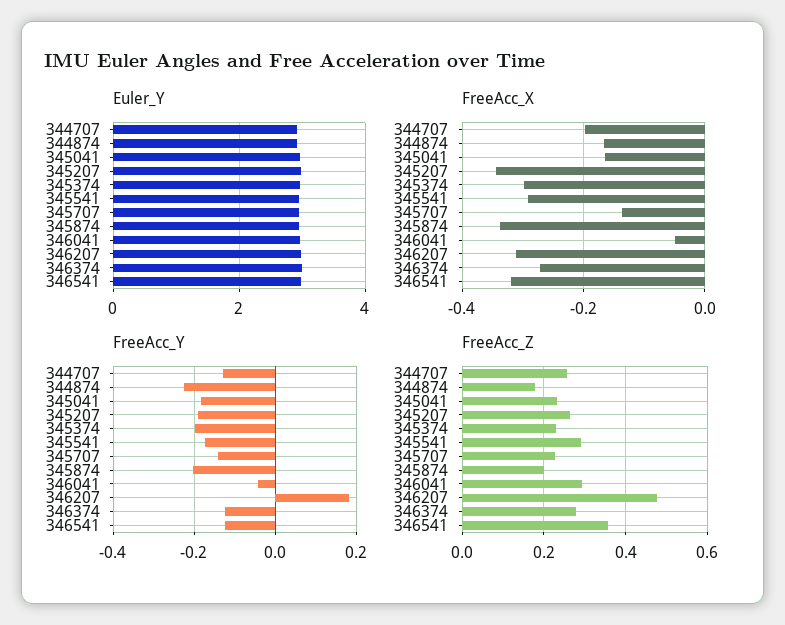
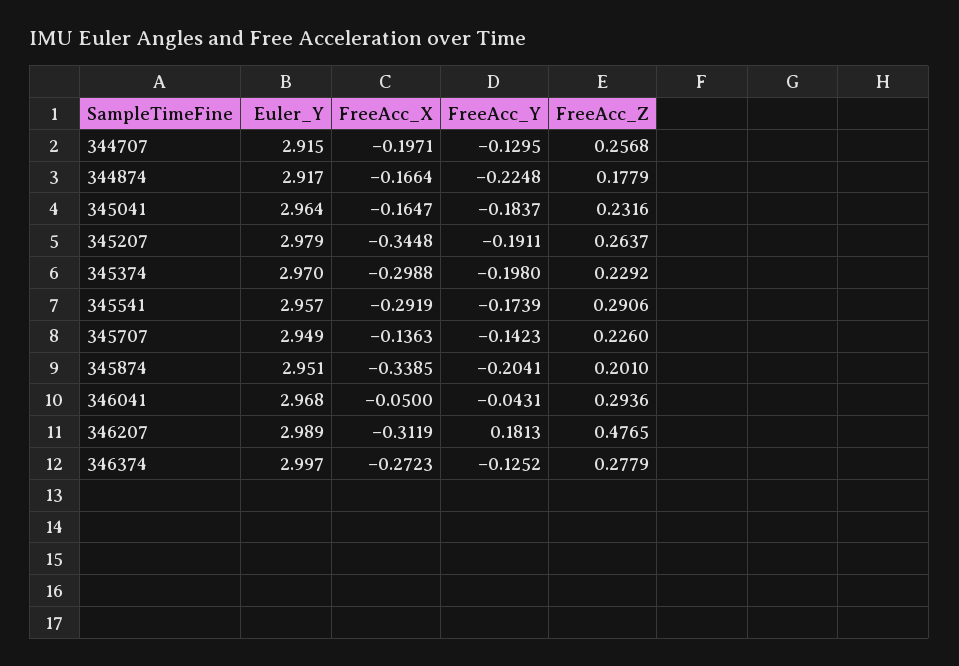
  {
    "Euler_Y": {
      "344707": 2.915,
      "344874": 2.917,
      "345041": 2.964,
      "345207": 2.979,
      "345374": 2.97,
      "345541": 2.957,
      "345707": 2.949,
      "345874": 2.951,
      "346041": 2.968,
      "346207": 2.989,
-     "346374": 2.997,
+     "346374": 2.997
-     "346541": 3
    },
    "FreeAcc_X": {
      "344707": -0.1971,
      "344874": -0.1664,
      "345041": -0.1647,
      "345207": -0.3448,
      "345374": -0.2988,
      "345541": -0.2919,
      "345707": -0.1363,
      "345874": -0.3385,
      "346041": -0.05,
      "346207": -0.3119,
-     "346374": -0.2723,
+     "346374": -0.2723
-     "346541": -0.32
    },
    "FreeAcc_Y": {
      "344707": -0.1295,
      "344874": -0.2248,
      "345041": -0.1837,
      "345207": -0.1911,
      "345374": -0.198,
      "345541": -0.1739,
      "345707": -0.1423,
      "345874": -0.2041,
      "346041": -0.0431,
      "346207": 0.1813,
-     "346374": -0.1252,
+     "346374": -0.1252
-     "346541": -0.12
    },
    "FreeAcc_Z": {
      "344707": 0.2568,
      "344874": 0.1779,
      "345041": 0.2316,
      "345207": 0.2637,
      "345374": 0.2292,
      "345541": 0.2906,
      "345707": 0.226,
      "345874": 0.201,
      "346041": 0.2936,
      "346207": 0.4765,
-     "346374": 0.2779,
+     "346374": 0.2779
-     "346541": 0.36
    }
  }

